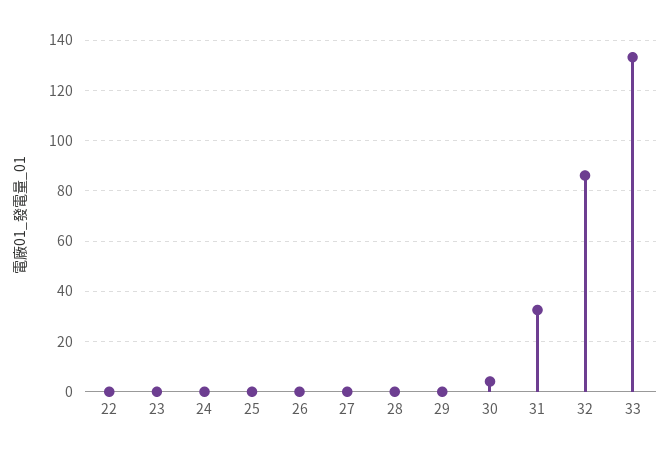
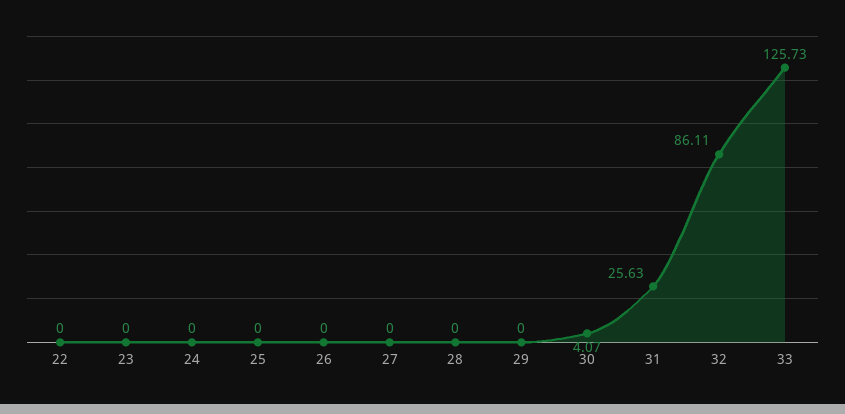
  {
    "22": 0,
    "23": 0,
    "24": 0,
    "25": 0,
    "26": 0,
    "27": 0,
    "28": 0,
    "29": 0,
    "30": 4.07,
-   "31": 32.5,
+   "31": 25.63,
    "32": 86.11,
-   "33": 132.5
+   "33": 125.73
  }

